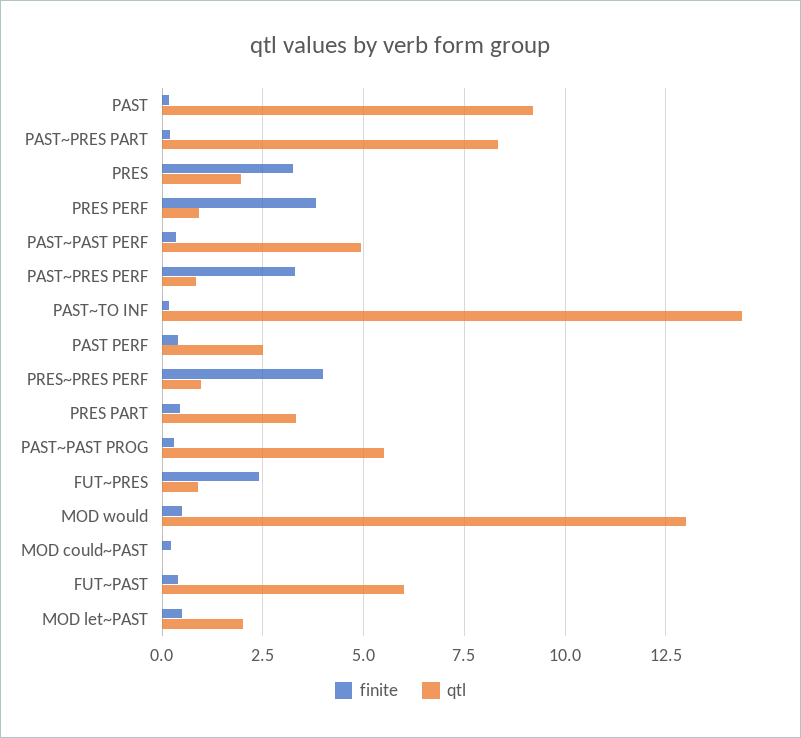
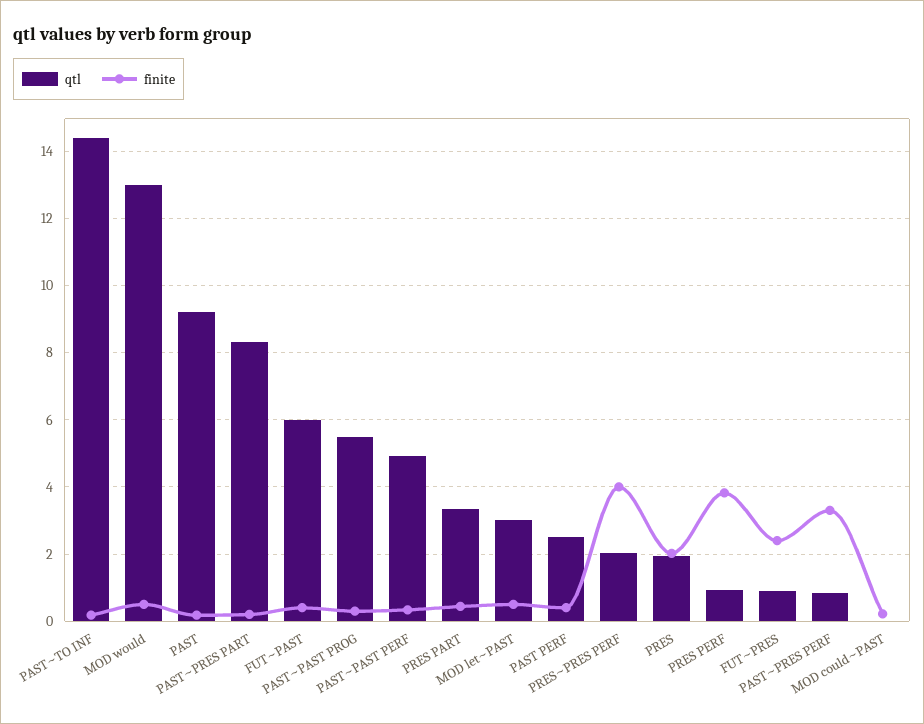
  {
    "finite": {
      "PAST": 0.2,
      "PAST~PRES PART": 0.2,
-     "PRES": 3.25,
+     "PRES": 2,
      "PRES PERF": 3.8,
      "PAST~PAST PERF": 0.4,
      "PAST~PRES PERF": 3.4,
      "PAST~TO INF": 0.2,
      "PAST PERF": 0.4,
      "PRES~PRES PERF": 4,
      "PRES PART": 0.4,
      "PAST~PAST PROG": 0.4,
      "FUT~PRES": 2.4,
      "MOD would": 0.6,
      "MOD could~PAST": 0.2,
      "FUT~PAST": 0.4,
      "MOD let~PAST": 0.6
    },
    "qtl": {
      "PAST": 9.2,
      "PAST~PRES PART": 8.4,
      "PRES": 2,
      "PRES PERF": 1,
      "PAST~PAST PERF": 5,
      "PAST~PRES PERF": 0.8,
      "PAST~TO INF": 14.4,
      "PAST PERF": 2.6,
-     "PRES~PRES PERF": 1,
+     "PRES~PRES PERF": 2,
      "PRES PART": 3.4,
      "PAST~PAST PROG": 5.6,
      "FUT~PRES": 0.8,
      "MOD would": 13,
      "MOD could~PAST": 0,
      "FUT~PAST": 6,
-     "MOD let~PAST": 2
+     "MOD let~PAST": 3
    }
  }

